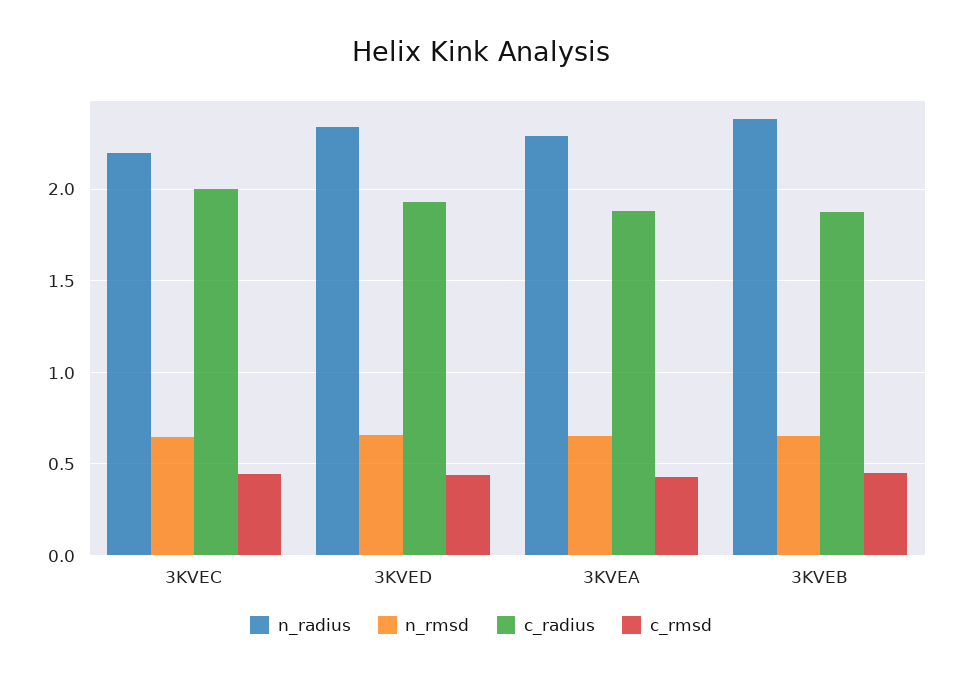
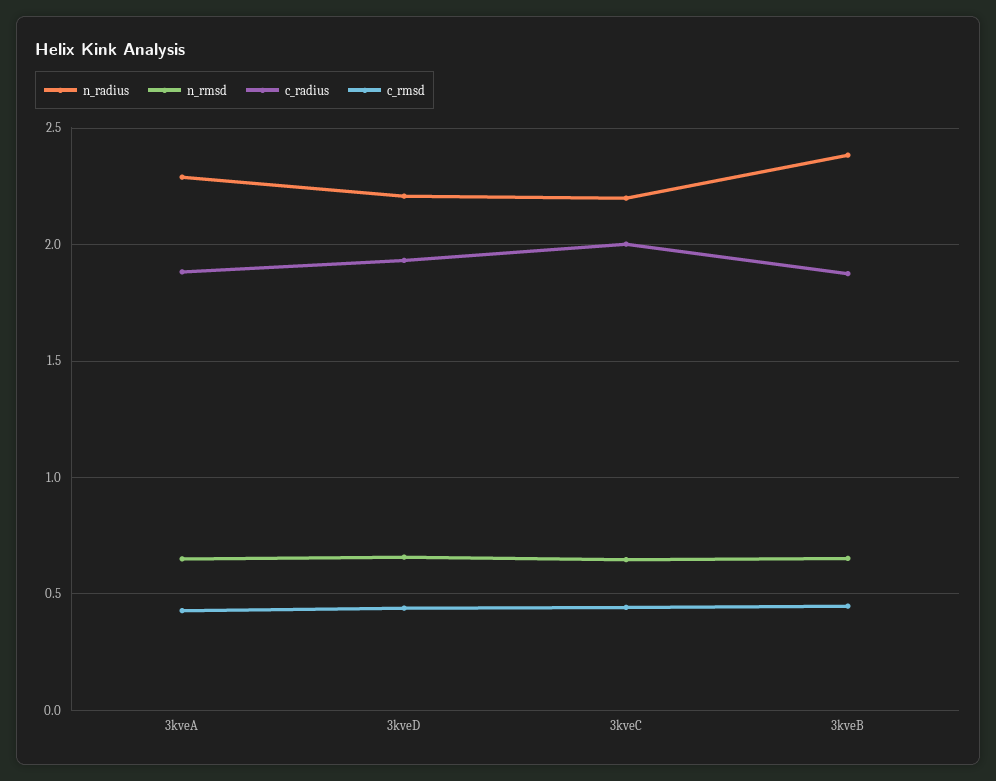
  {
    "n_radius": {
      "3KVEC": 2.2,
-     "3KVED": 2.35,
+     "3KVED": 2.2,
      "3KVEA": 2.3,
      "3KVEB": 2.4
    },
    "n_rmsd": {
      "3KVEC": 0.65,
      "3KVED": 0.65,
      "3KVEA": 0.65,
      "3KVEB": 0.65
    },
    "c_radius": {
      "3KVEC": 2,
      "3KVED": 1.95,
      "3KVEA": 1.9,
      "3KVEB": 1.9
    },
    "c_rmsd": {
      "3KVEC": 0.45,
      "3KVED": 0.45,
      "3KVEA": 0.45,
      "3KVEB": 0.45
    }
  }

